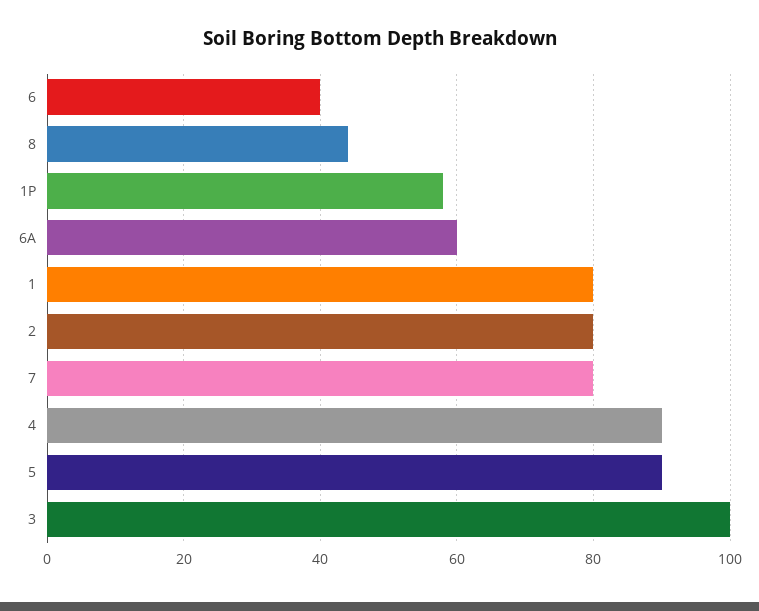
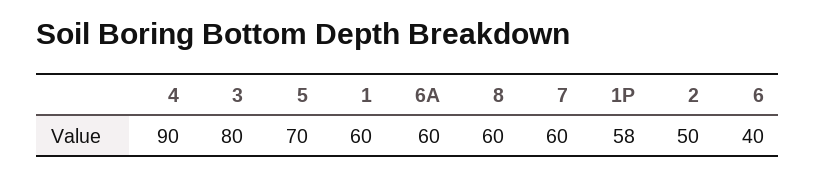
  {
    "6": 40,
-   "8": 45,
+   "8": 60,
    "1P": 58,
    "6A": 60,
-   "1": 80,
+   "1": 60,
-   "2": 80,
+   "2": 50,
-   "7": 80,
+   "7": 60,
    "4": 90,
-   "5": 90,
+   "5": 70,
-   "3": 100
+   "3": 80
  }

